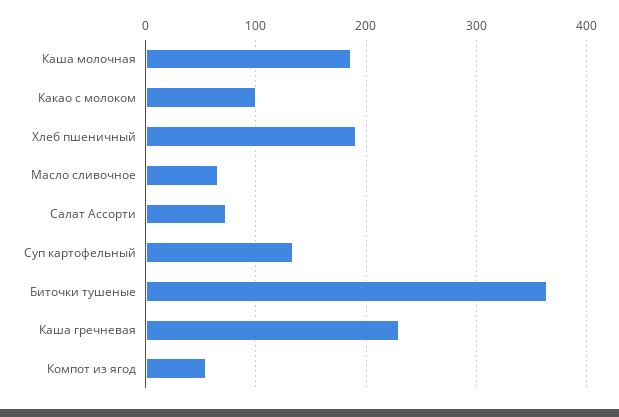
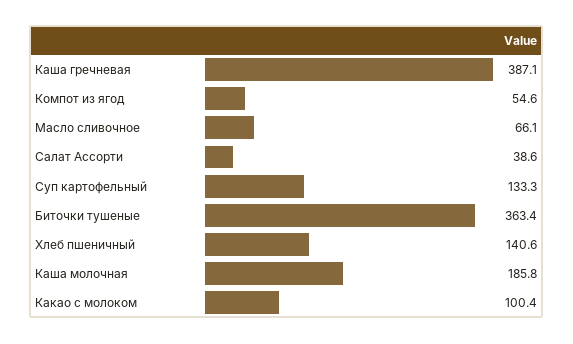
  {
    "Каша молочная": 185.8,
    "Какао с молоком": 100.4,
-   "Хлеб пшеничный": 190,
+   "Хлеб пшеничный": 140.6,
    "Масло сливочное": 66.1,
-   "Салат Ассорти": 70,
+   "Салат Ассорти": 38.6,
    "Суп картофельный": 133.3,
    "Биточки тушеные": 363.4,
-   "Каша гречневая": 230,
+   "Каша гречневая": 387.1,
    "Компот из ягод": 54.6
  }

